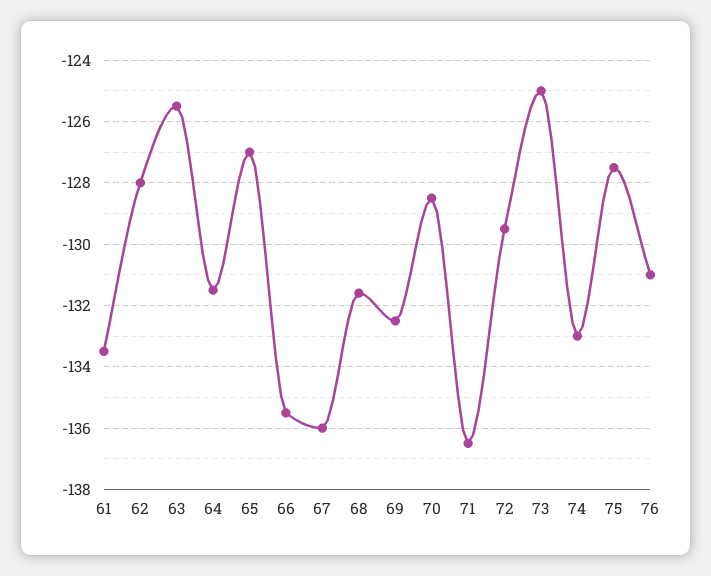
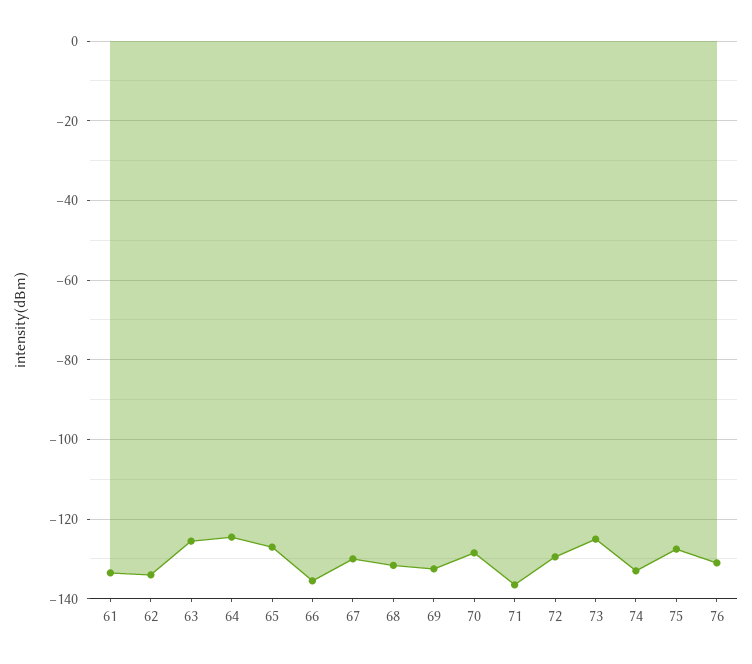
  {
    "61": -133.5,
-   "62": -128,
+   "62": -134,
    "63": -125.5,
-   "64": -131.5,
+   "64": -124,
    "65": -127,
    "66": -135.5,
-   "67": -136,
+   "67": -130,
    "68": -131.5,
    "69": -132.5,
    "70": -128.5,
    "71": -136.5,
    "72": -129.5,
    "73": -125,
    "74": -133,
    "75": -127.5,
    "76": -131
  }

